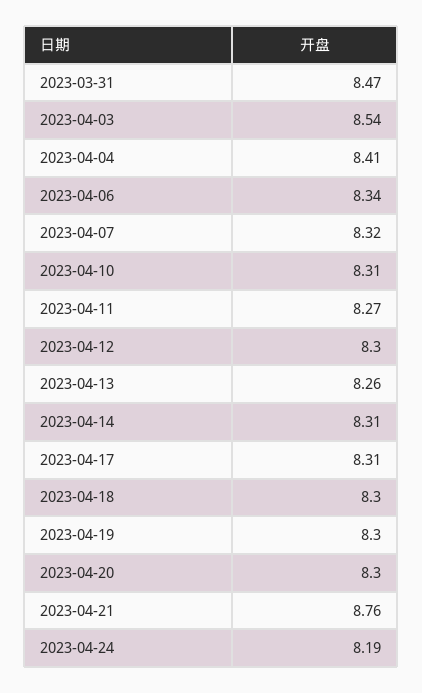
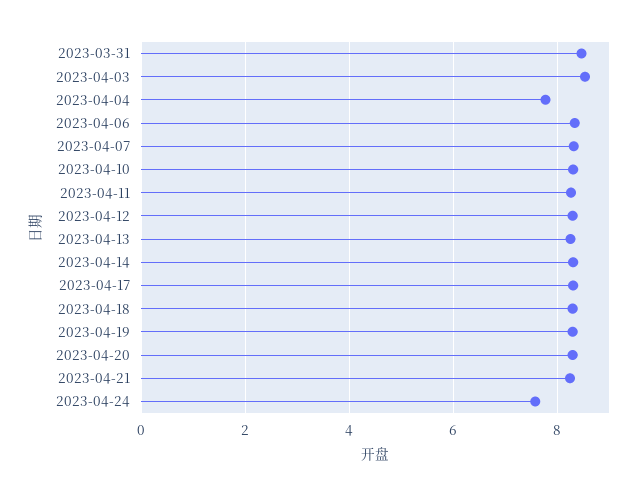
  {
    "2023-03-31": 8.47,
    "2023-04-03": 8.54,
-   "2023-04-04": 8.41,
+   "2023-04-04": 7.8,
    "2023-04-06": 8.34,
    "2023-04-07": 8.32,
    "2023-04-10": 8.31,
    "2023-04-11": 8.27,
    "2023-04-12": 8.3,
    "2023-04-13": 8.26,
    "2023-04-14": 8.31,
    "2023-04-17": 8.31,
    "2023-04-18": 8.3,
    "2023-04-19": 8.3,
    "2023-04-20": 8.3,
-   "2023-04-21": 8.76,
+   "2023-04-21": 8.2,
-   "2023-04-24": 8.19
+   "2023-04-24": 7.6
  }

